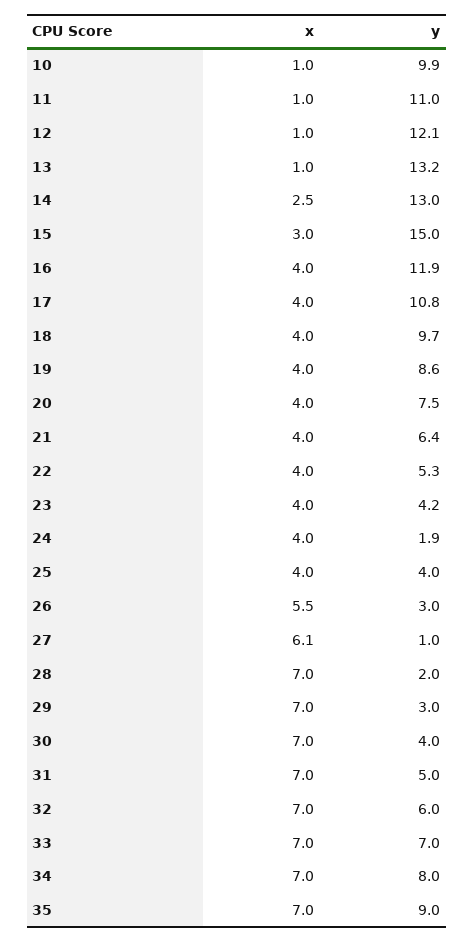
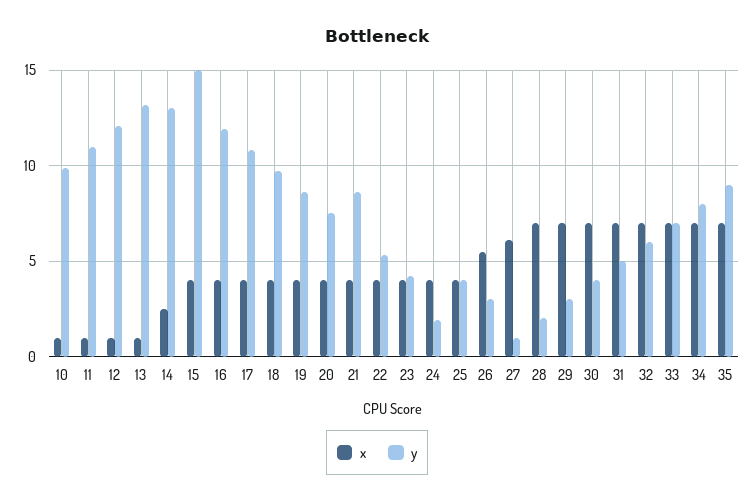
  {
    "x": {
      "10": 1,
      "11": 1,
      "12": 1,
      "13": 1,
      "14": 2.5,
-     "15": 3,
+     "15": 4,
      "16": 4,
      "17": 4,
      "18": 4,
      "19": 4,
      "20": 4,
      "21": 4,
      "22": 4,
      "23": 4,
      "24": 4,
      "25": 4,
      "26": 5.5,
      "27": 6.1,
      "28": 7,
      "29": 7,
      "30": 7,
      "31": 7,
      "32": 7,
      "33": 7,
      "34": 7,
      "35": 7
    },
    "y": {
      "10": 9.9,
      "11": 11,
      "12": 12.1,
      "13": 13.2,
      "14": 13,
      "15": 15,
      "16": 11.9,
      "17": 10.8,
      "18": 9.7,
      "19": 8.6,
      "20": 7.5,
-     "21": 6.4,
+     "21": 8.5,
      "22": 5.3,
      "23": 4.2,
      "24": 1.9,
      "25": 4,
      "26": 3,
      "27": 1,
      "28": 2,
      "29": 3,
      "30": 4,
      "31": 5,
      "32": 6,
      "33": 7,
      "34": 8,
      "35": 9
    }
  }

